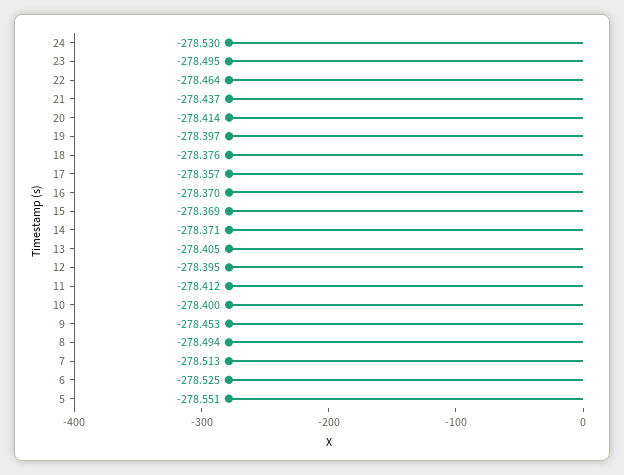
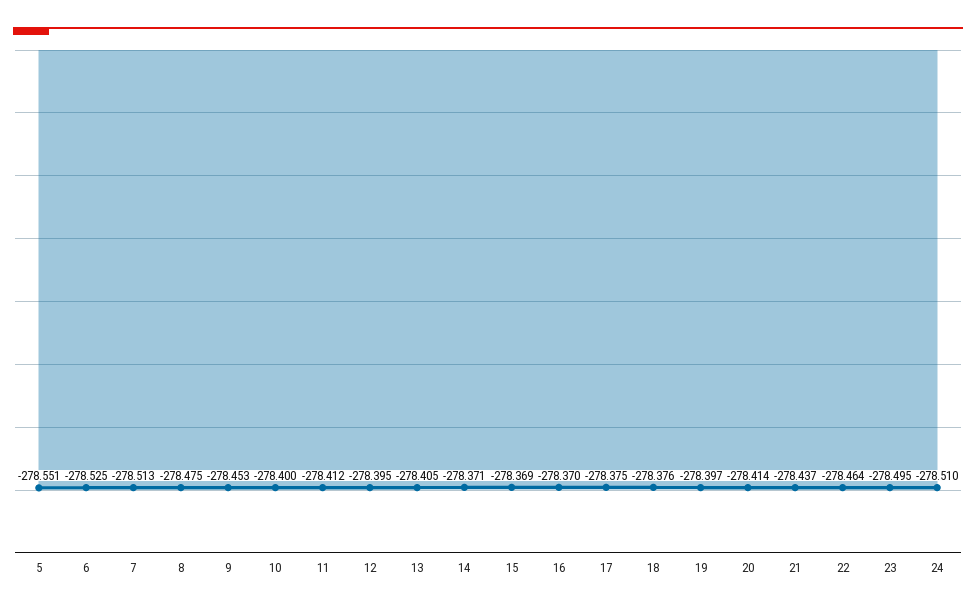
  {
-   "24": -278.53,
+   "24": -278.51,
    "23": -278.495,
    "22": -278.464,
    "21": -278.437,
    "20": -278.414,
    "19": -278.397,
    "18": -278.376,
-   "17": -278.357,
+   "17": -278.375,
    "16": -278.37,
    "15": -278.369,
    "14": -278.371,
    "13": -278.405,
    "12": -278.395,
    "11": -278.412,
    "10": -278.4,
    "9": -278.453,
-   "8": -278.494,
+   "8": -278.475,
    "7": -278.513,
    "6": -278.525,
    "5": -278.551
  }

